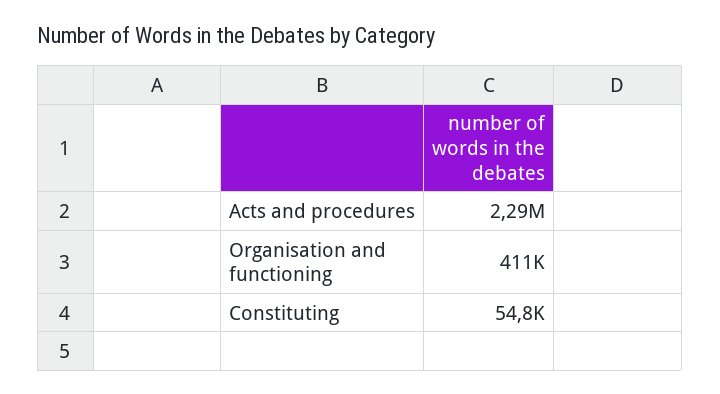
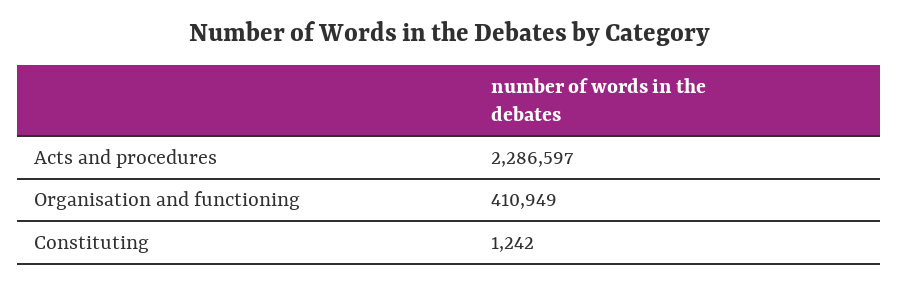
  {
    "Acts and procedures": 2286597,
    "Organisation and functioning": 410949,
-   "Constituting": 54800
+   "Constituting": 1242
  }

